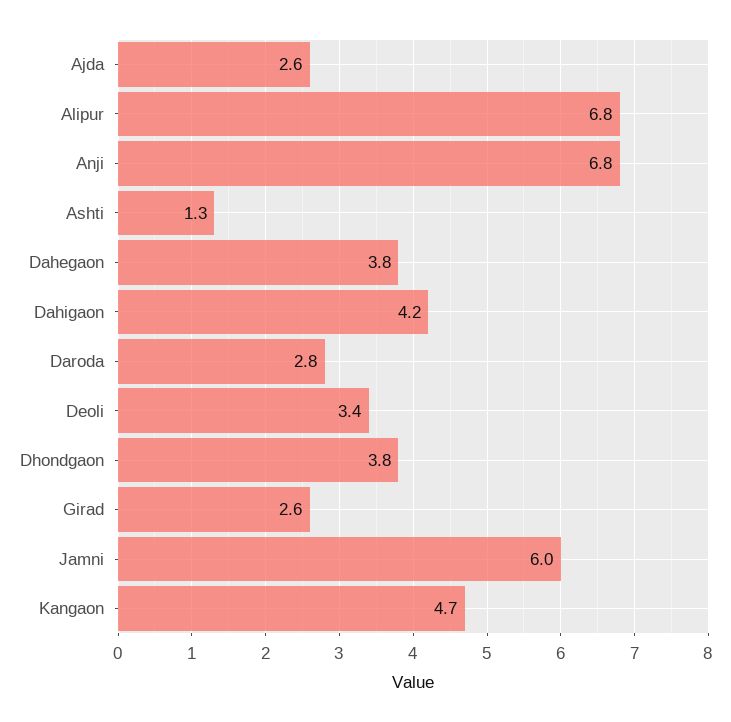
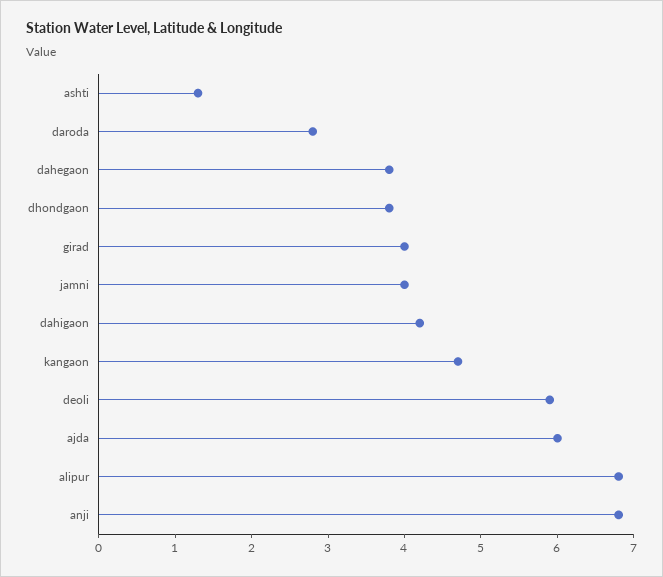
  {
-   "Ajda": 2.6,
+   "Ajda": 6,
    "Alipur": 6.8,
    "Anji": 6.8,
    "Ashti": 1.3,
    "Dahegaon": 3.8,
    "Dahigaon": 4.2,
    "Daroda": 2.8,
-   "Deoli": 3.4,
+   "Deoli": 6,
    "Dhondgaon": 3.8,
-   "Girad": 2.6,
+   "Girad": 4,
-   "Jamni": 6,
+   "Jamni": 4,
    "Kangaon": 4.7
  }

